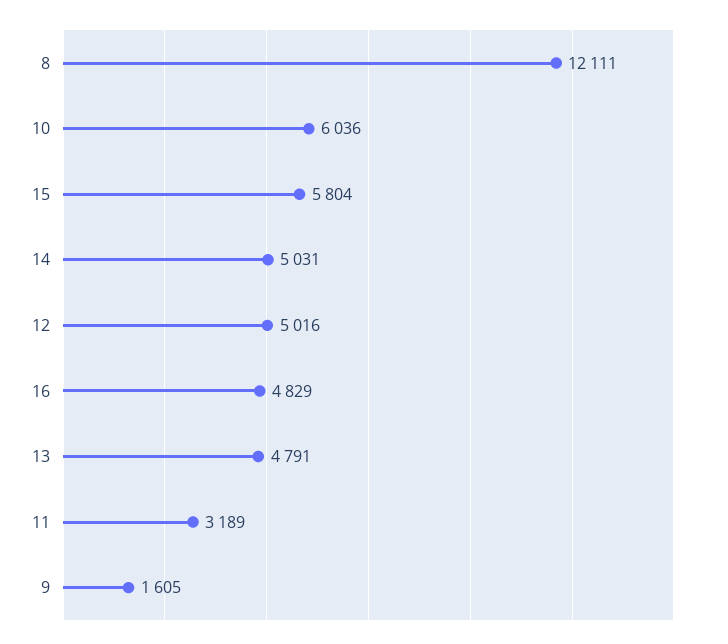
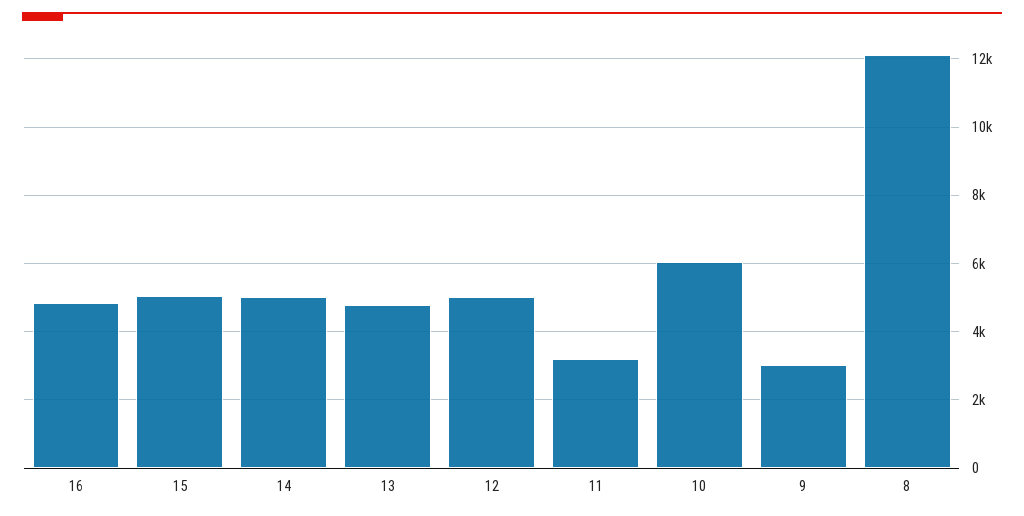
  {
    "8": 12111,
    "10": 6036,
-   "15": 5804,
+   "15": 5000,
    "14": 5031,
    "12": 5016,
    "16": 4829,
    "13": 4791,
    "11": 3189,
-   "9": 1605
+   "9": 3000
  }

